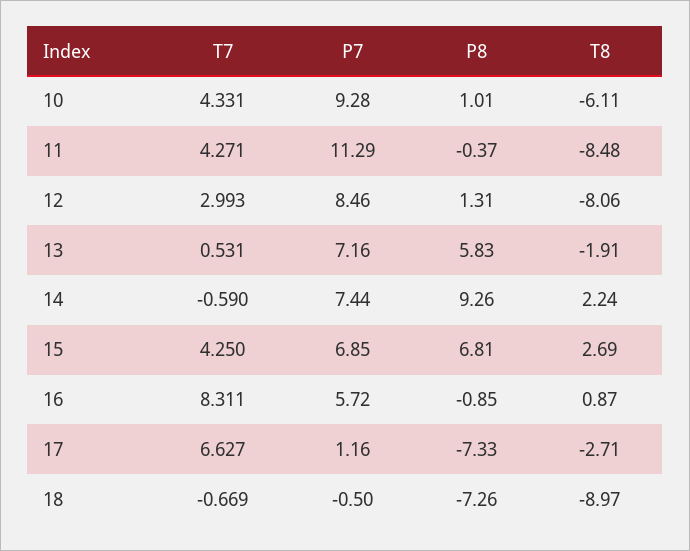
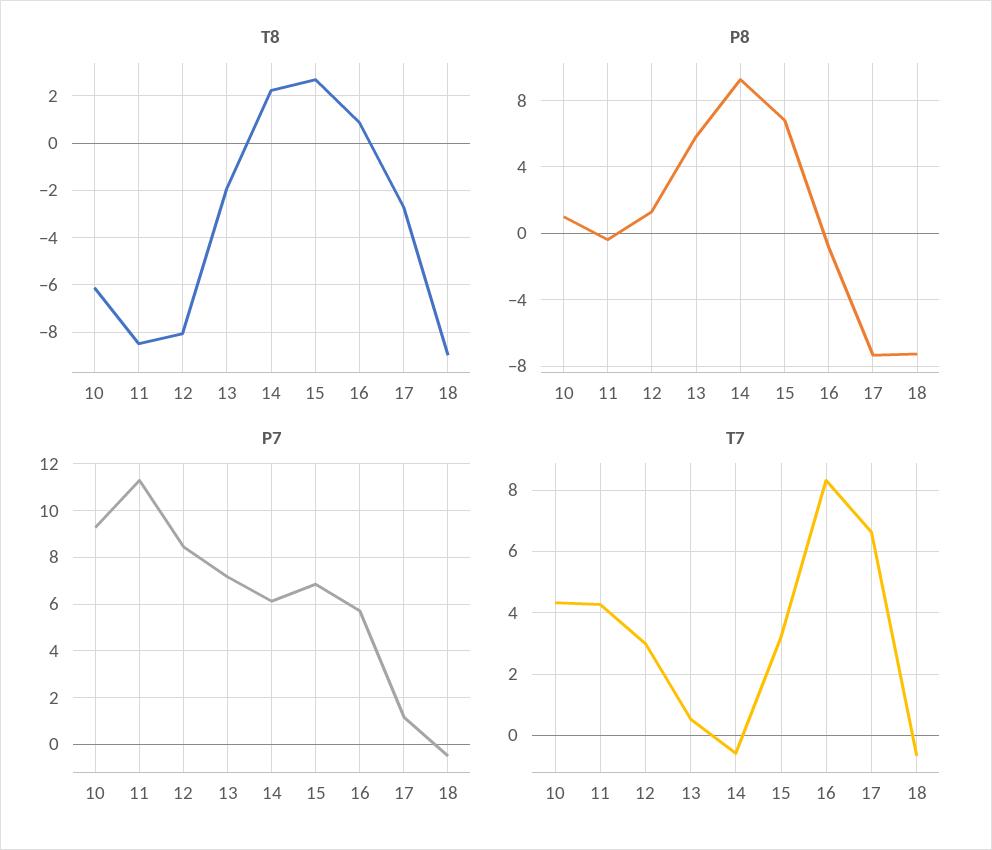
  {
    "T7": {
      "10": 4.331,
      "11": 4.271,
      "12": 2.993,
      "13": 0.531,
      "14": -0.59,
-     "15": 4.25,
+     "15": 3.2,
      "16": 8.311,
      "17": 6.627,
      "18": -0.669
    },
    "P7": {
      "10": 9.28,
      "11": 11.29,
      "12": 8.46,
      "13": 7.16,
-     "14": 7.44,
+     "14": 6,
      "15": 6.85,
      "16": 5.72,
      "17": 1.16,
      "18": -0.5
    },
    "P8": {
      "10": 1.01,
      "11": -0.37,
      "12": 1.31,
      "13": 5.83,
      "14": 9.26,
      "15": 6.81,
      "16": -0.85,
      "17": -7.33,
      "18": -7.26
    },
    "T8": {
      "10": -6.11,
      "11": -8.48,
      "12": -8.06,
      "13": -1.91,
      "14": 2.24,
      "15": 2.69,
      "16": 0.87,
      "17": -2.71,
      "18": -8.97
    }
  }

